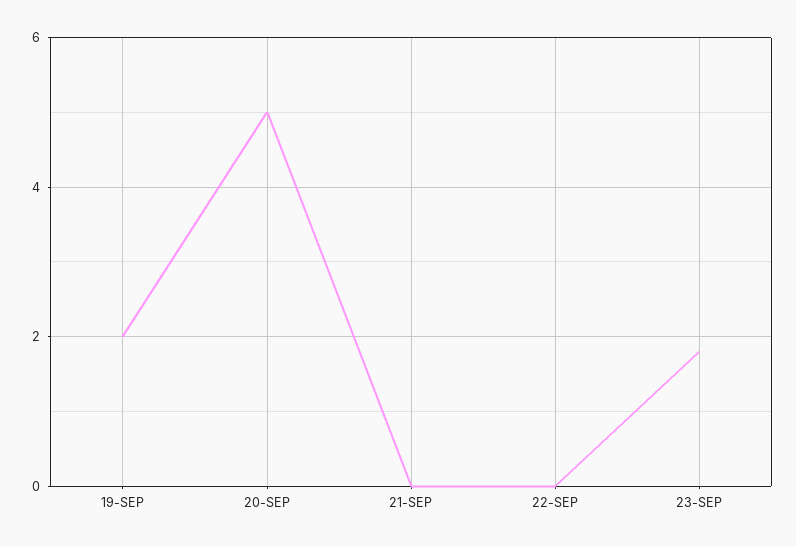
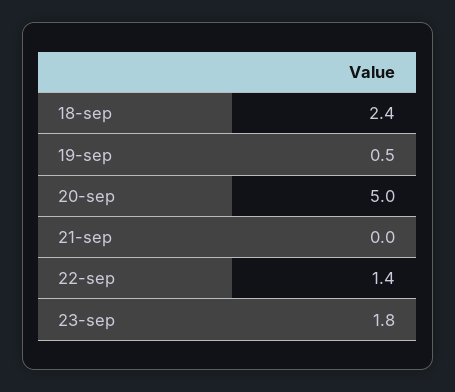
  {
-   "19-SEP": 2,
+   "19-SEP": 0.5,
    "20-SEP": 5,
    "21-SEP": 0,
-   "22-SEP": 0,
+   "22-SEP": 1.4,
-   "23-SEP": 1.8
+   "23-SEP": 1.8,
+   "18-sep": 2.4
  }

